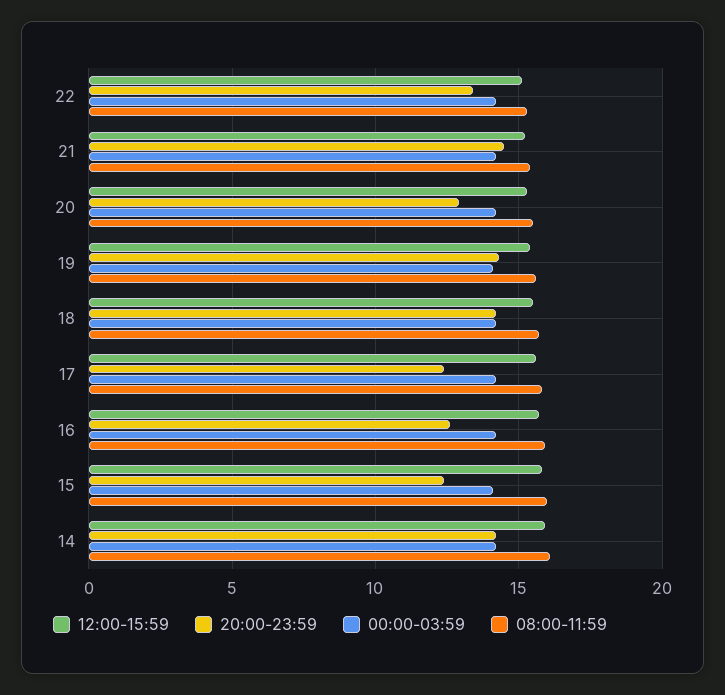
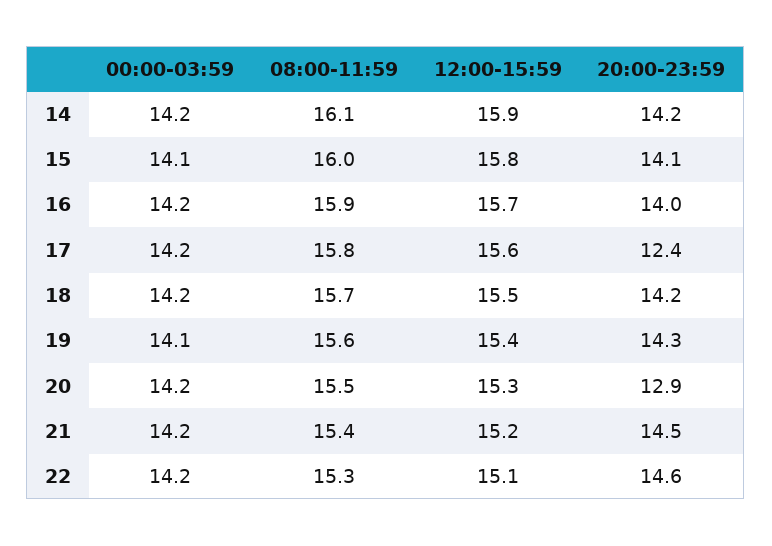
  {
    "12:00-15:59": {
      "22": 15.1,
      "21": 15.2,
      "20": 15.3,
      "19": 15.4,
      "18": 15.5,
      "17": 15.6,
      "16": 15.7,
      "15": 15.8,
      "14": 15.9
    },
    "20:00-23:59": {
-     "22": 13.5,
+     "22": 14.6,
      "21": 14.5,
      "20": 12.9,
      "19": 14.3,
      "18": 14.2,
      "17": 12.4,
-     "16": 12.5,
+     "16": 14,
-     "15": 12.5,
+     "15": 14.1,
      "14": 14.2
    },
    "00:00-03:59": {
      "22": 14.2,
      "21": 14.2,
      "20": 14.2,
      "19": 14.1,
      "18": 14.2,
      "17": 14.2,
      "16": 14.2,
      "15": 14.1,
      "14": 14.2
    },
    "08:00-11:59": {
      "22": 15.3,
      "21": 15.4,
      "20": 15.5,
      "19": 15.6,
      "18": 15.7,
      "17": 15.8,
      "16": 15.9,
      "15": 16,
      "14": 16.1
    }
  }

